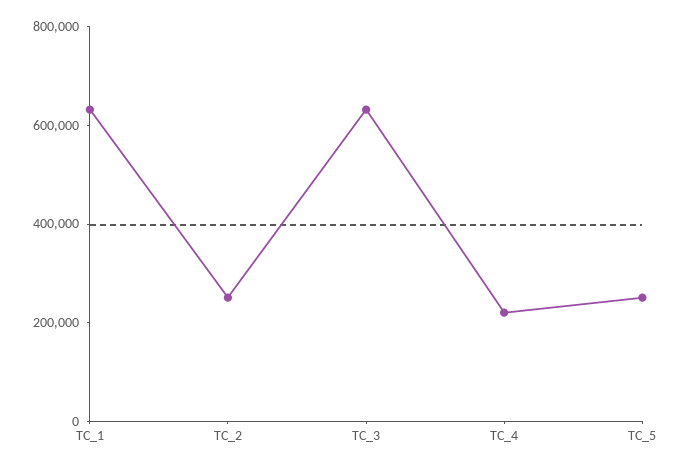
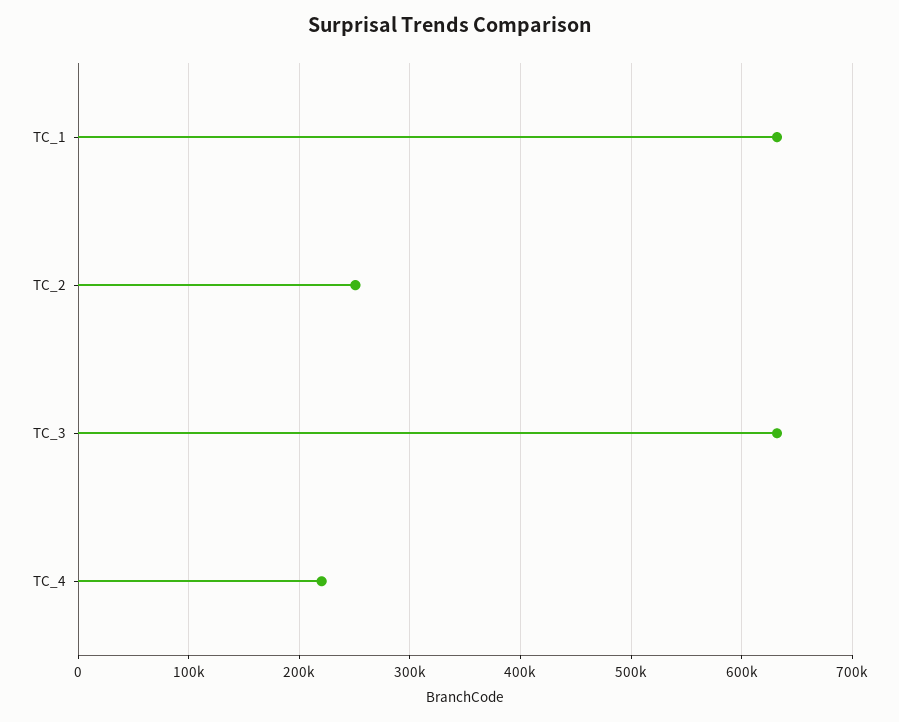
  {
    "TC_1": 630000,
    "TC_2": 250000,
    "TC_3": 630000,
-   "TC_4": 220000,
+   "TC_4": 220000
-   "TC_5": 250000
  }

